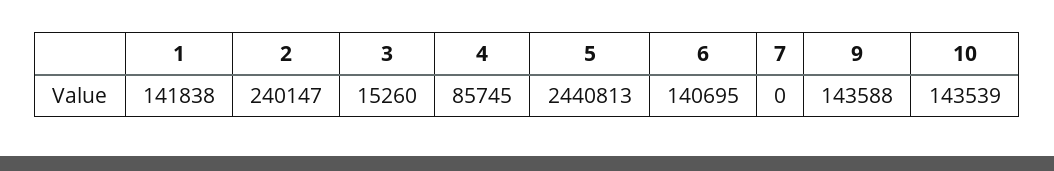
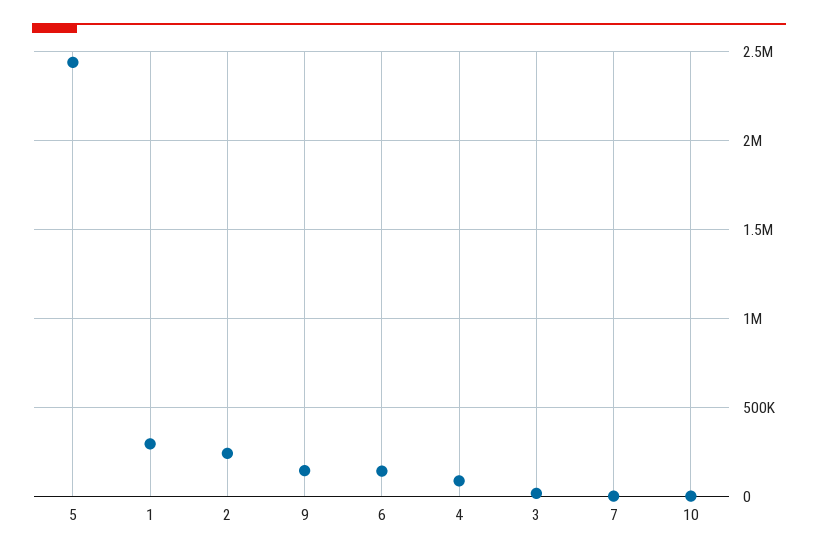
  {
-   "1": 141838,
+   "1": 300000,
    "2": 240147,
    "3": 15260,
    "4": 85745,
    "5": 2440813,
    "6": 140695,
    "7": 0,
    "9": 143588,
-   "10": 143539
+   "10": 0
  }

